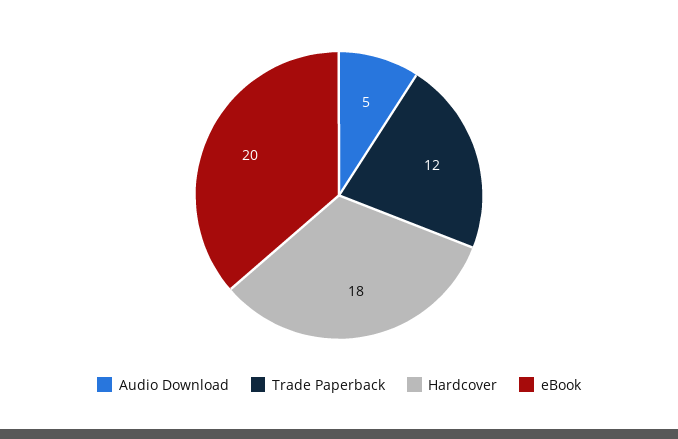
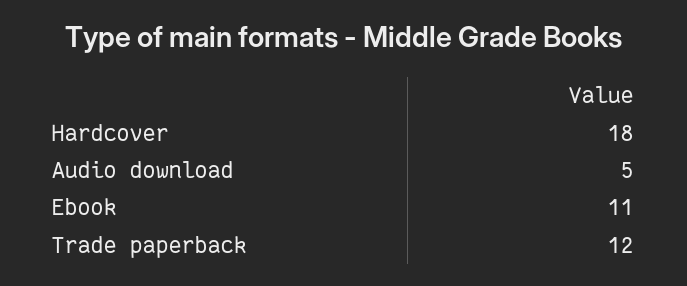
  {
    "Audio Download": 5,
    "Trade Paperback": 12,
    "Hardcover": 18,
-   "eBook": 20
+   "eBook": 11
  }

